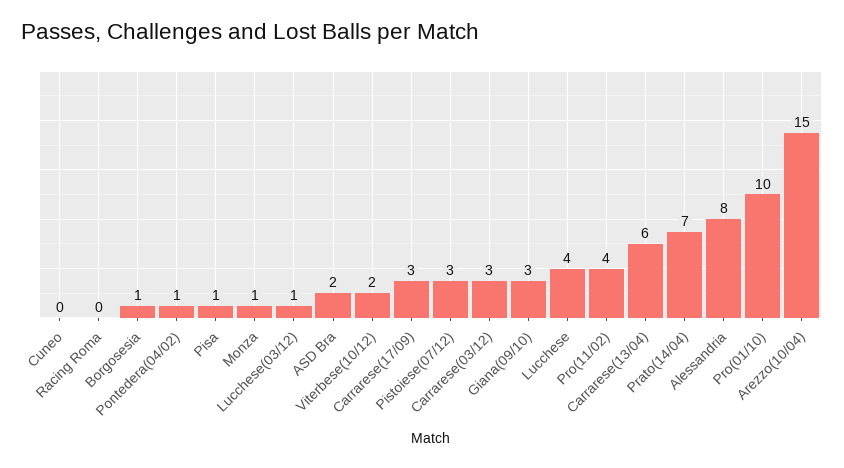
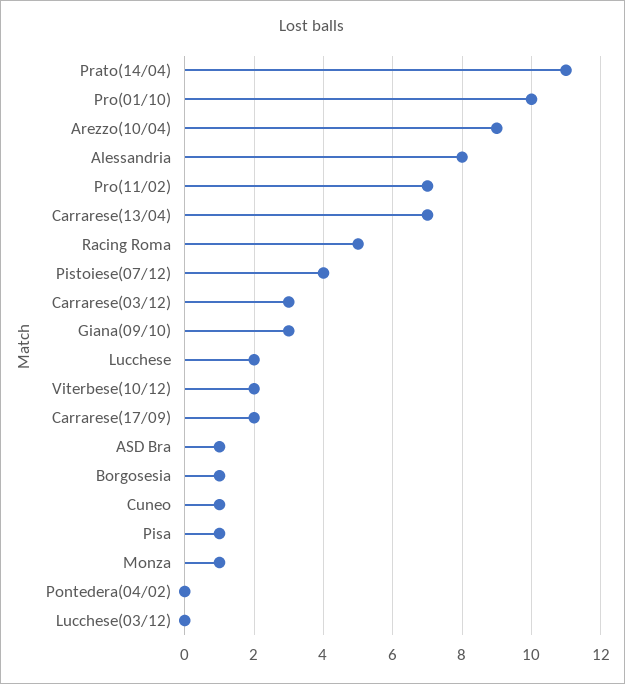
  {
-   "Cuneo": 0,
+   "Cuneo": 1,
-   "Racing Roma": 0,
+   "Racing Roma": 5,
    "Borgosesia": 1,
-   "Pontedera(04/02)": 1,
+   "Pontedera(04/02)": 0,
    "Pisa": 1,
    "Monza": 1,
-   "Lucchese(03/12)": 1,
+   "Lucchese(03/12)": 0,
-   "ASD Bra": 2,
+   "ASD Bra": 1,
    "Viterbese(10/12)": 2,
-   "Carrarese(17/09)": 3,
+   "Carrarese(17/09)": 2,
-   "Pistoiese(07/12)": 3,
+   "Pistoiese(07/12)": 4,
    "Carrarese(03/12)": 3,
    "Giana(09/10)": 3,
-   "Lucchese": 4,
+   "Lucchese": 2,
-   "Pro(11/02)": 4,
+   "Pro(11/02)": 7,
-   "Carrarese(13/04)": 6,
+   "Carrarese(13/04)": 7,
-   "Prato(14/04)": 7,
+   "Prato(14/04)": 11,
    "Alessandria": 8,
    "Pro(01/10)": 10,
-   "Arezzo(10/04)": 15
+   "Arezzo(10/04)": 9
  }

